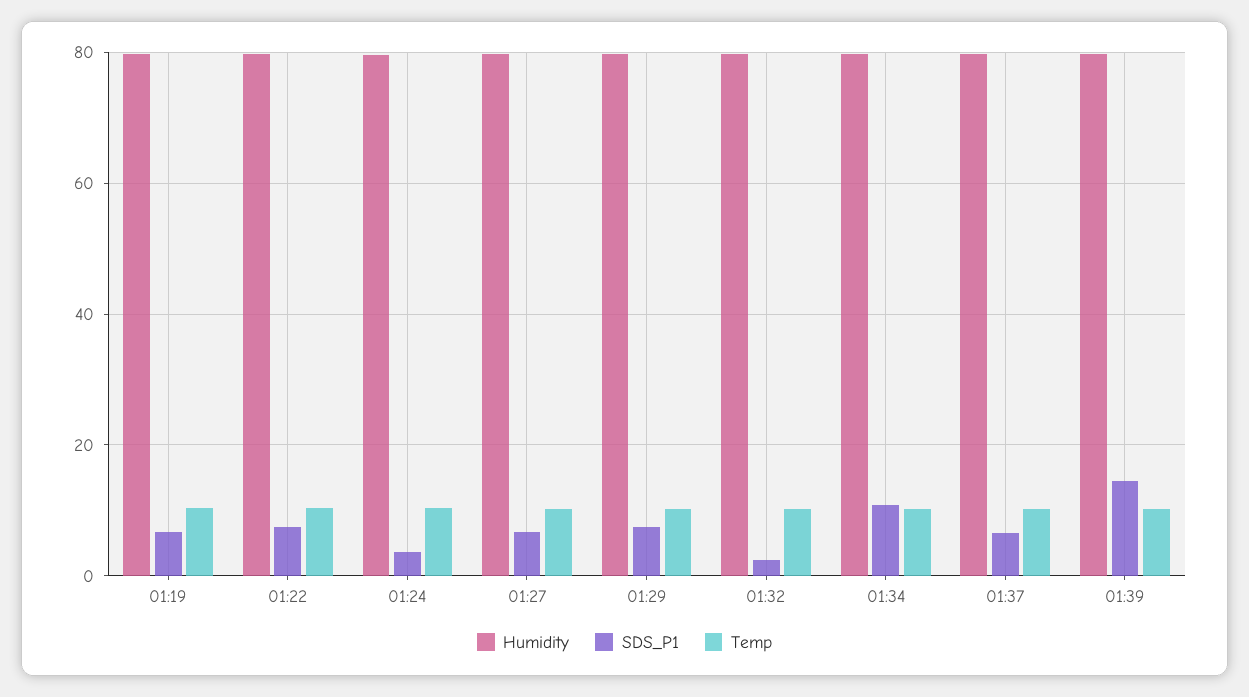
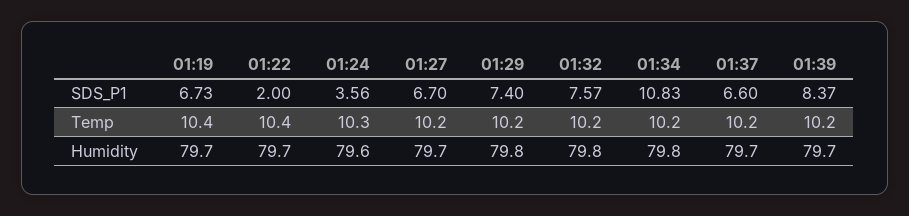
  {
    "Humidity": {
      "01:19": 79.7,
      "01:22": 79.7,
      "01:24": 79.6,
      "01:27": 79.7,
      "01:29": 79.8,
      "01:32": 79.8,
      "01:34": 79.8,
      "01:37": 79.7,
      "01:39": 79.7
    },
    "SDS_P1": {
      "01:19": 6.73,
-     "01:22": 8,
+     "01:22": 2,
      "01:24": 3.56,
      "01:27": 6.7,
      "01:29": 7.4,
-     "01:32": 2,
+     "01:32": 7.57,
      "01:34": 10.83,
      "01:37": 6.6,
-     "01:39": 14
+     "01:39": 8.37
    },
    "Temp": {
      "01:19": 10.4,
      "01:22": 10.4,
      "01:24": 10.3,
      "01:27": 10.2,
      "01:29": 10.2,
      "01:32": 10.2,
      "01:34": 10.2,
      "01:37": 10.2,
      "01:39": 10.2
    }
  }

